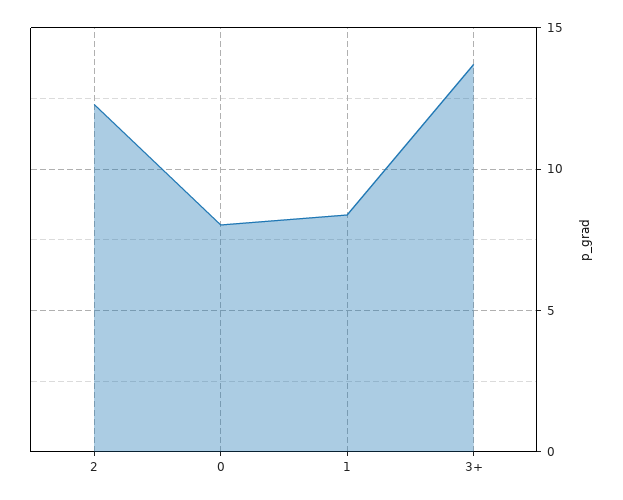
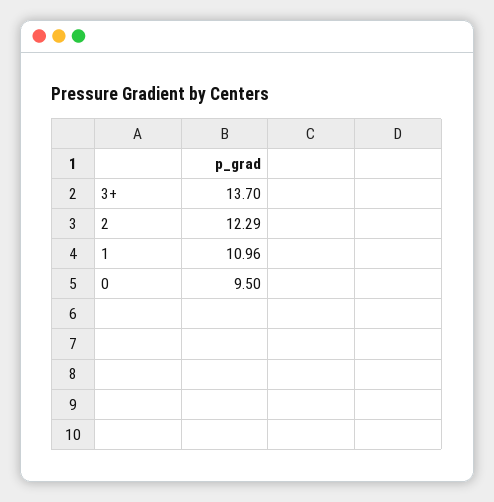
  {
    "2": 12.29,
-   "0": 8,
+   "0": 9.5,
-   "1": 8.5,
+   "1": 10.96,
    "3+": 13.7
  }

